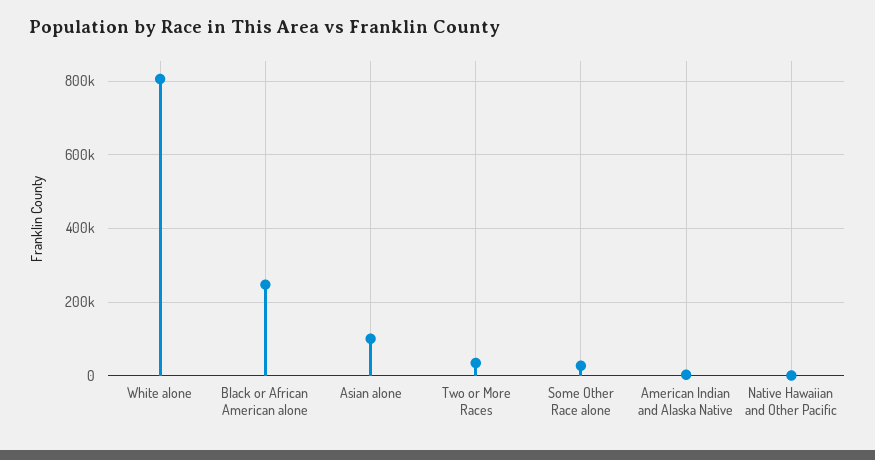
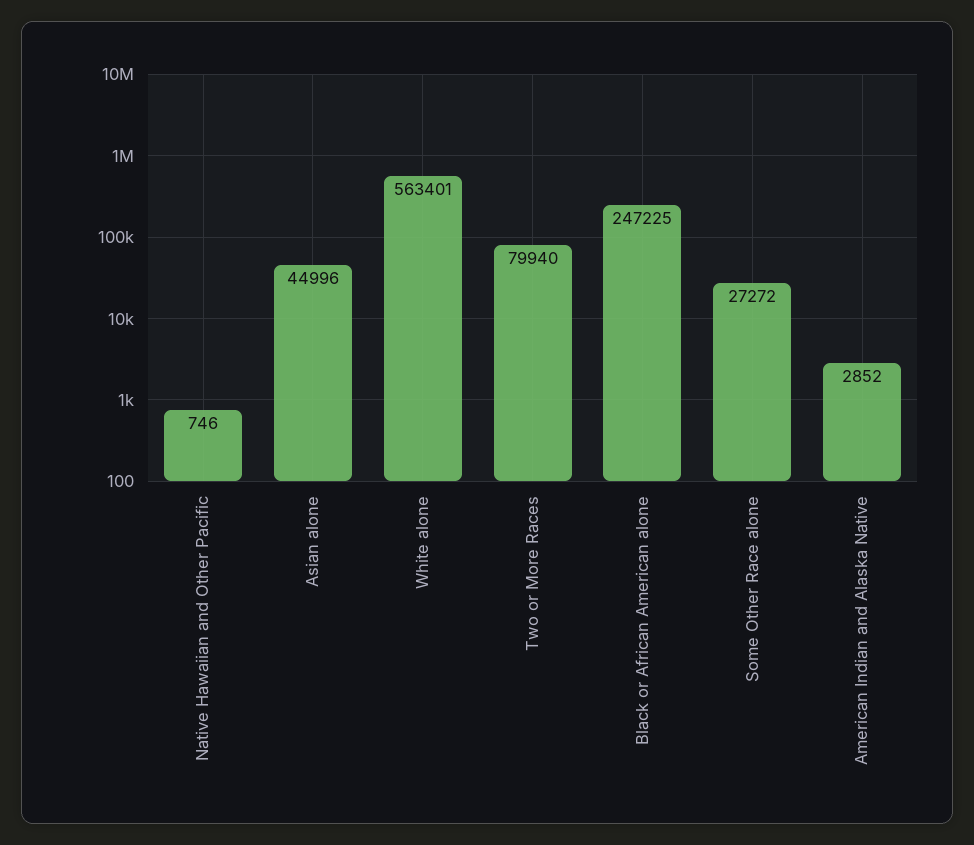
  {
-   "White alone": 800000,
+   "White alone": 563401,
    "Black or African American alone": 247225,
-   "Asian alone": 100000,
+   "Asian alone": 44996,
-   "Two or More Races": 40000,
+   "Two or More Races": 79940,
    "Some Other Race alone": 27272,
    "American Indian and Alaska Native": 2852,
    "Native Hawaiian and Other Pacific": 746
  }

